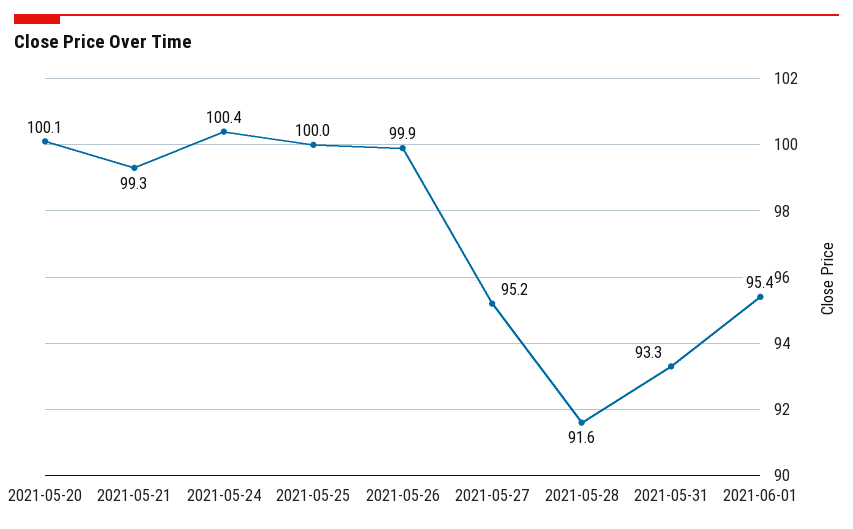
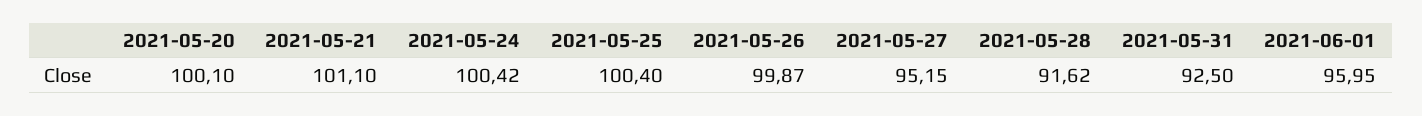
  {
    "2021-05-20": 100.1,
-   "2021-05-21": 99.3,
+   "2021-05-21": 101.1,
    "2021-05-24": 100.42,
-   "2021-05-25": 100,
+   "2021-05-25": 100.4,
    "2021-05-26": 99.87,
    "2021-05-27": 95.15,
    "2021-05-28": 91.62,
-   "2021-05-31": 93.3,
+   "2021-05-31": 92.5,
-   "2021-06-01": 95.4
+   "2021-06-01": 95.95
  }

